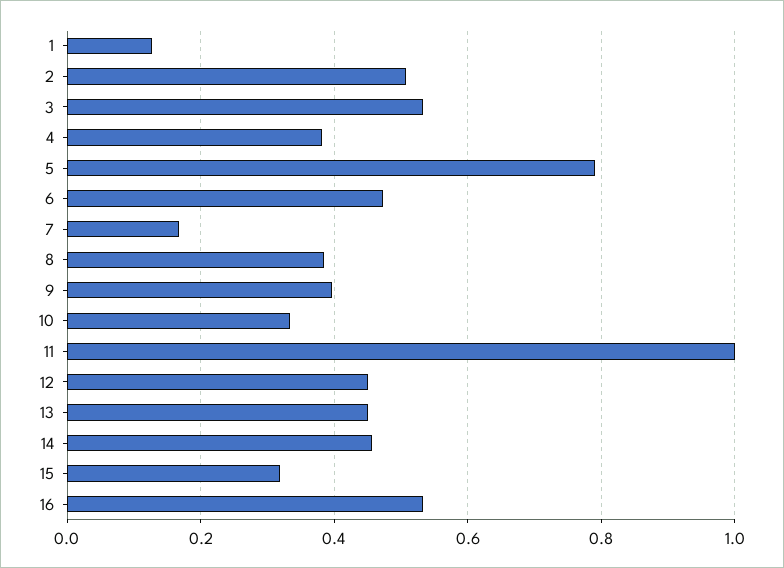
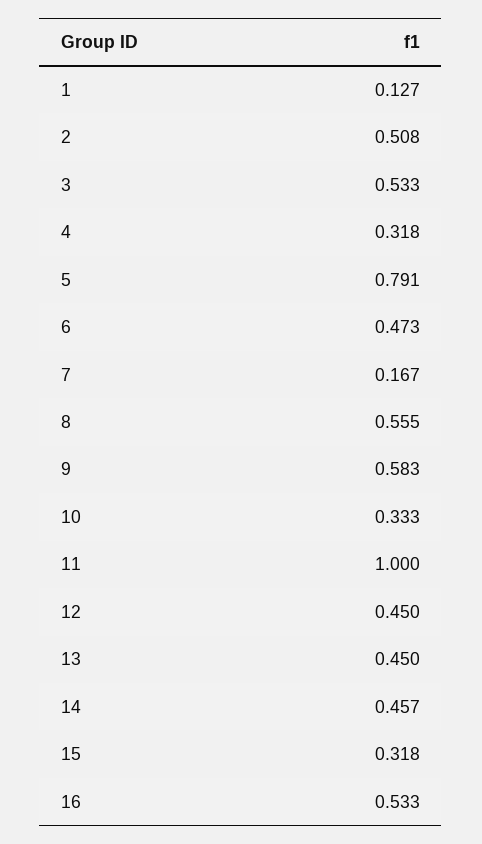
  {
    "1": 0.127,
    "2": 0.508,
    "3": 0.533,
-   "4": 0.38,
+   "4": 0.318,
    "5": 0.791,
    "6": 0.473,
    "7": 0.167,
-   "8": 0.38,
+   "8": 0.555,
-   "9": 0.4,
+   "9": 0.583,
    "10": 0.333,
    "11": 1,
    "12": 0.45,
    "13": 0.45,
    "14": 0.457,
    "15": 0.318,
    "16": 0.533
  }

